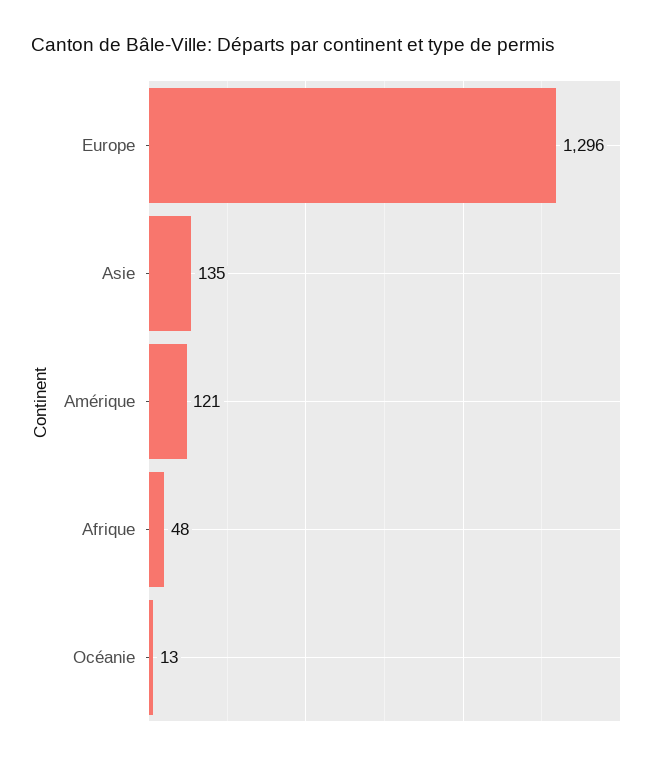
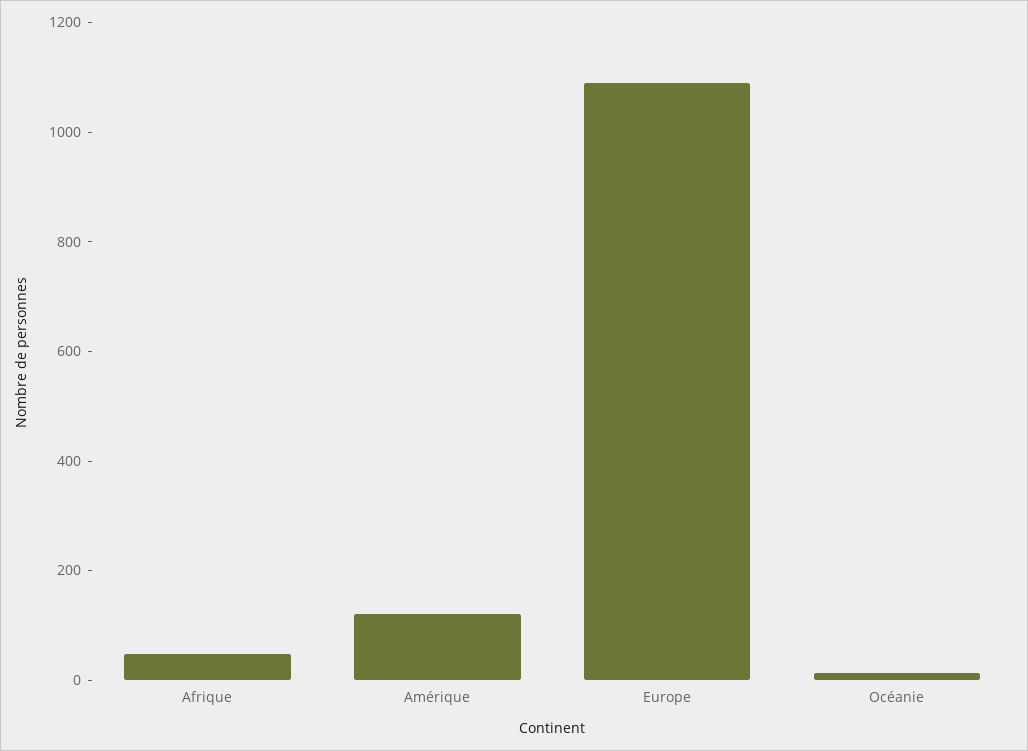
  {
-   "Europe": 1296,
+   "Europe": 1100,
-   "Asie": 135,
    "Amérique": 121,
    "Afrique": 48,
    "Océanie": 13
  }

